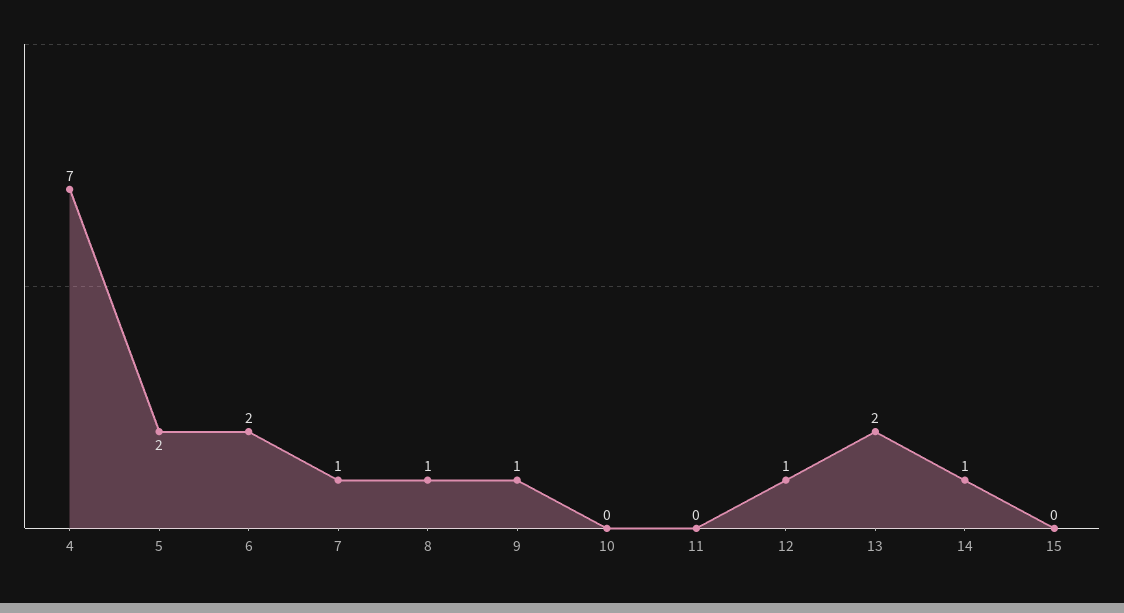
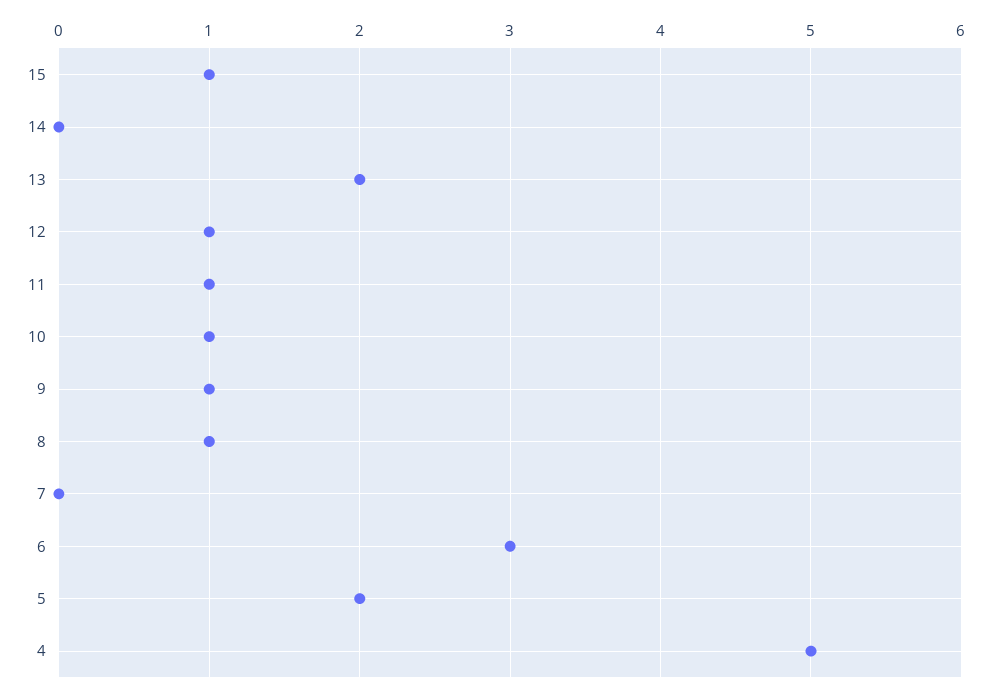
  {
-   "4": 7,
+   "4": 5,
    "5": 2,
-   "6": 2,
+   "6": 3,
-   "7": 1,
+   "7": 0,
    "8": 1,
    "9": 1,
-   "10": 0,
+   "10": 1,
-   "11": 0,
+   "11": 1,
    "12": 1,
    "13": 2,
-   "14": 1,
+   "14": 0,
-   "15": 0
+   "15": 1
  }

